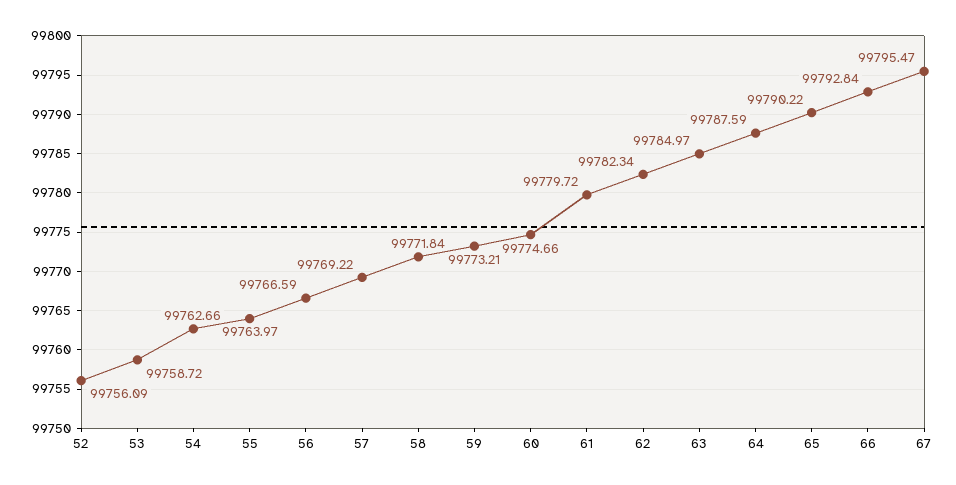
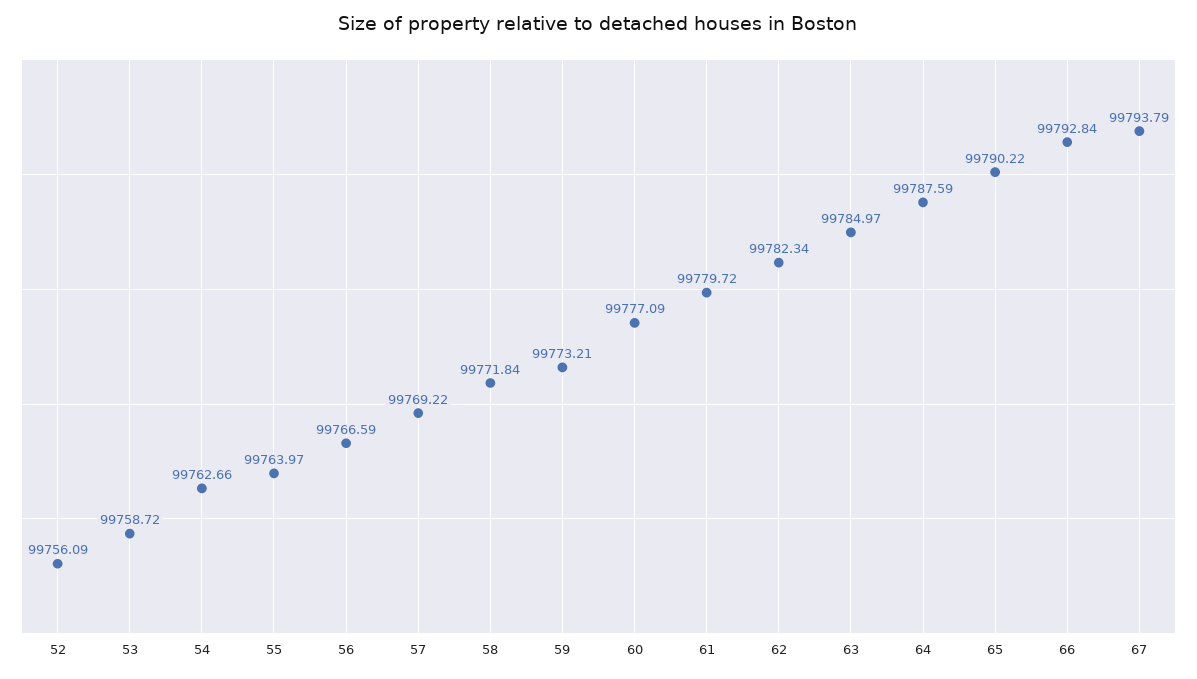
  {
    "52": 99756.09,
    "53": 99758.72,
    "54": 99762.66,
    "55": 99763.97,
    "56": 99766.59,
    "57": 99769.22,
    "58": 99771.84,
    "59": 99773.21,
-   "60": 99774.66,
+   "60": 99777.09,
    "61": 99779.72,
    "62": 99782.34,
    "63": 99784.97,
    "64": 99787.59,
    "65": 99790.22,
    "66": 99792.84,
-   "67": 99795.47
+   "67": 99793.79
  }

